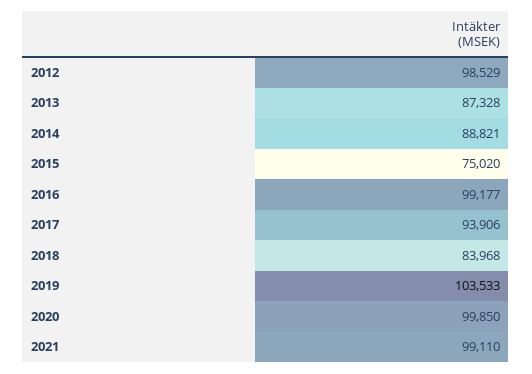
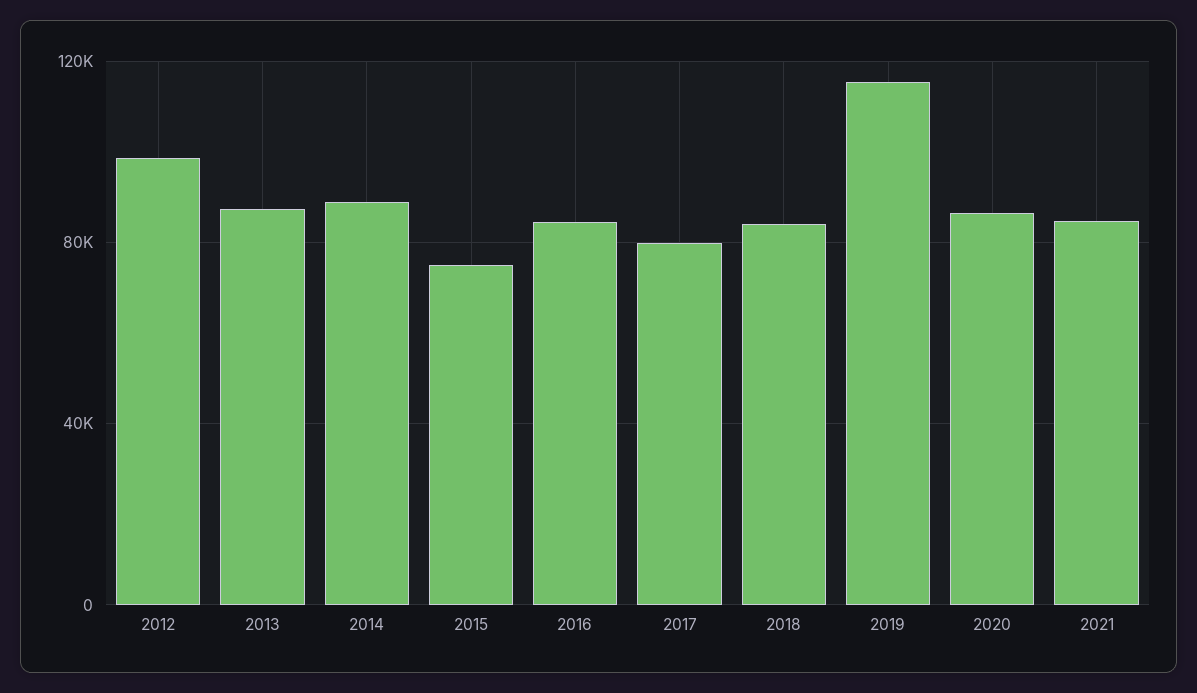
  {
    "2012": 98529,
    "2013": 87328,
    "2014": 88821,
    "2015": 75020,
-   "2016": 99177,
+   "2016": 85000,
-   "2017": 93906,
+   "2017": 80000,
    "2018": 83968,
-   "2019": 103533,
+   "2019": 115000,
-   "2020": 99850,
+   "2020": 85000,
-   "2021": 99110
+   "2021": 85000
  }

